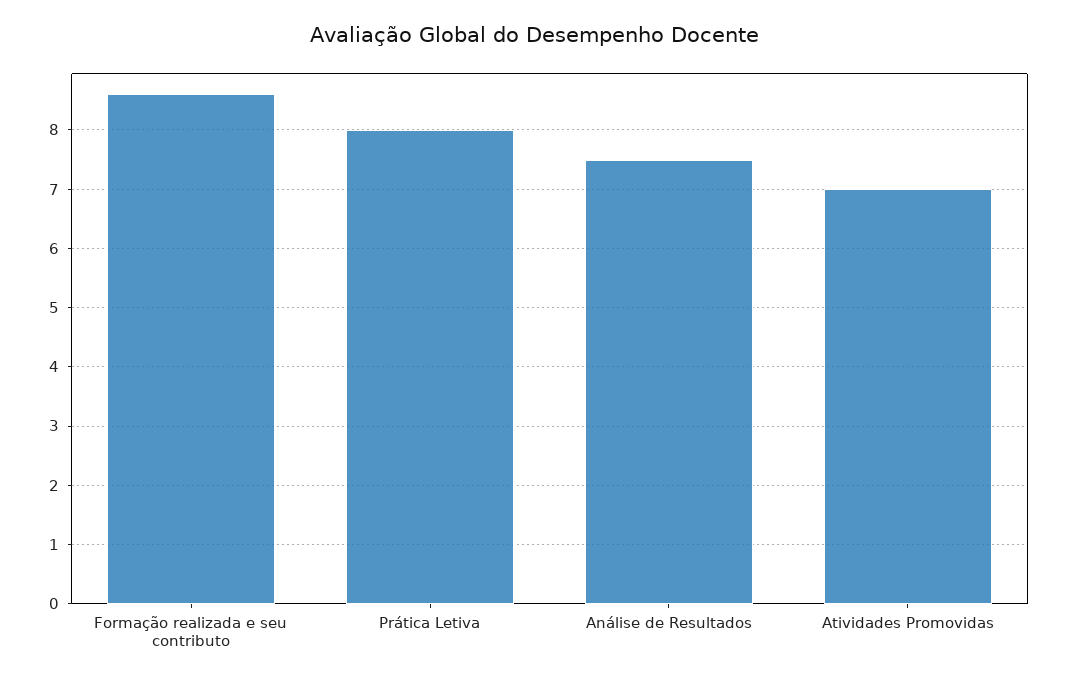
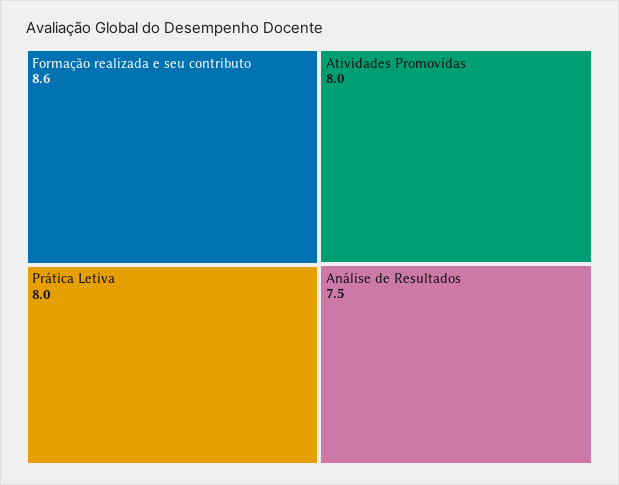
  {
    "Formação realizada e seu contributo": 8.6,
    "Prática Letiva": 8,
    "Análise de Resultados": 7.5,
-   "Atividades Promovidas": 7
+   "Atividades Promovidas": 8
  }

